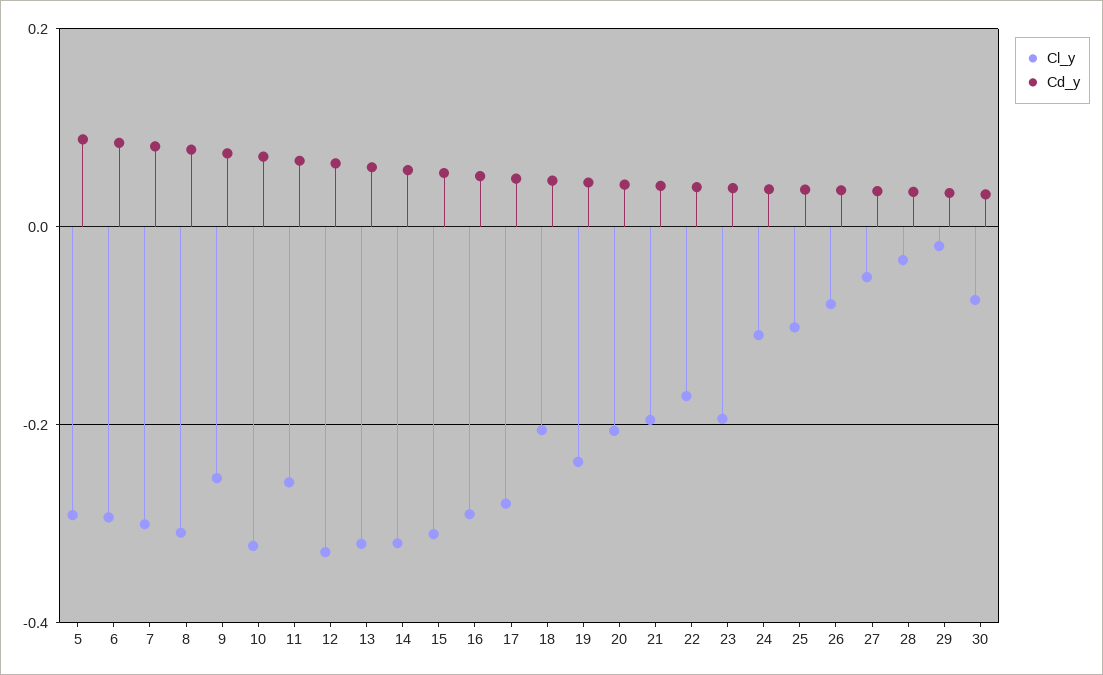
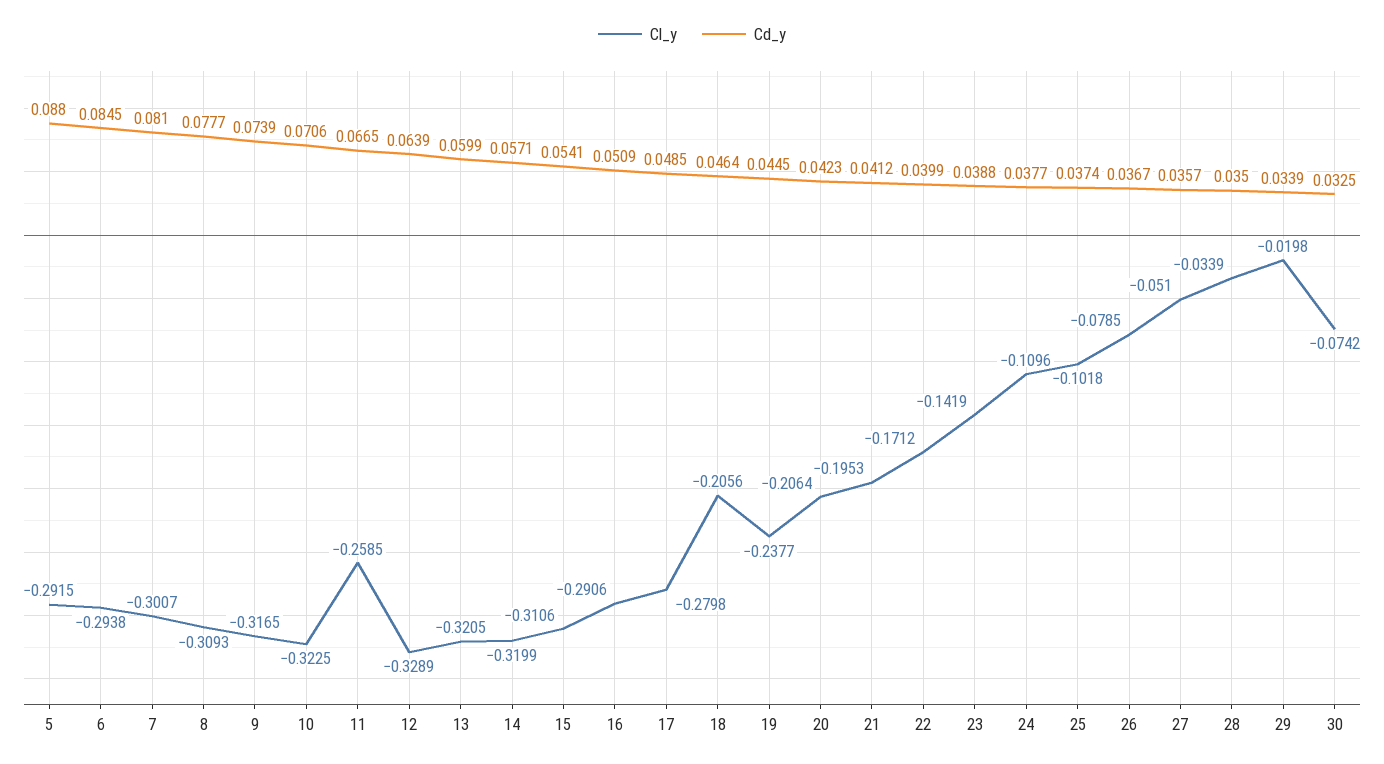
  {
    "Cl_y": {
      "5": -0.2915,
      "6": -0.2938,
      "7": -0.3007,
      "8": -0.3093,
-     "9": -0.26,
+     "9": -0.3165,
      "10": -0.3225,
      "11": -0.2585,
      "12": -0.3289,
      "13": -0.3205,
      "14": -0.3199,
      "15": -0.3106,
      "16": -0.2906,
      "17": -0.2798,
      "18": -0.2056,
      "19": -0.2377,
      "20": -0.2064,
      "21": -0.1953,
      "22": -0.1712,
-     "23": -0.2,
+     "23": -0.1419,
      "24": -0.1096,
      "25": -0.1018,
      "26": -0.0785,
      "27": -0.051,
      "28": -0.0339,
      "29": -0.0198,
      "30": -0.0742
    },
    "Cd_y": {
      "5": 0.088,
      "6": 0.0845,
      "7": 0.081,
      "8": 0.0777,
      "9": 0.0739,
      "10": 0.0706,
      "11": 0.0665,
      "12": 0.0639,
      "13": 0.0599,
      "14": 0.0571,
      "15": 0.0541,
      "16": 0.0509,
      "17": 0.0485,
      "18": 0.0464,
      "19": 0.0445,
      "20": 0.0423,
      "21": 0.0412,
      "22": 0.0399,
      "23": 0.0388,
      "24": 0.0377,
      "25": 0.0374,
      "26": 0.0367,
      "27": 0.0357,
      "28": 0.035,
      "29": 0.0339,
      "30": 0.0325
    }
  }

